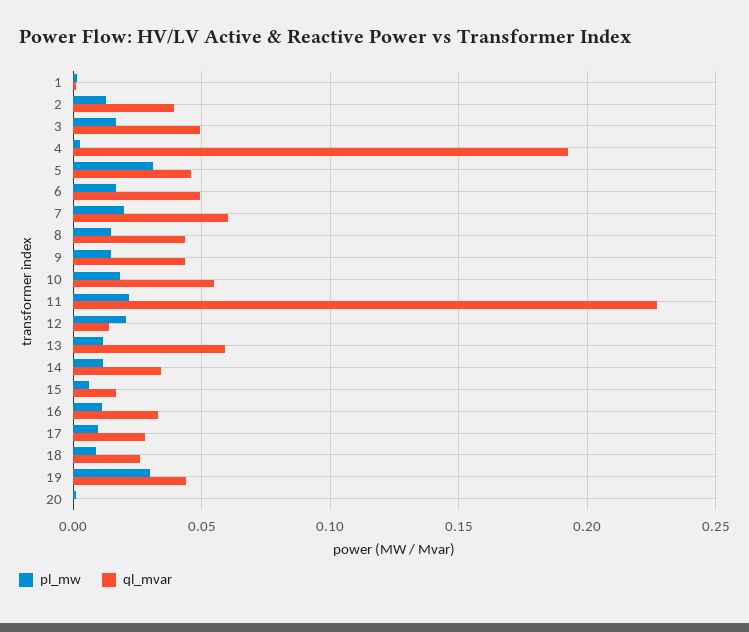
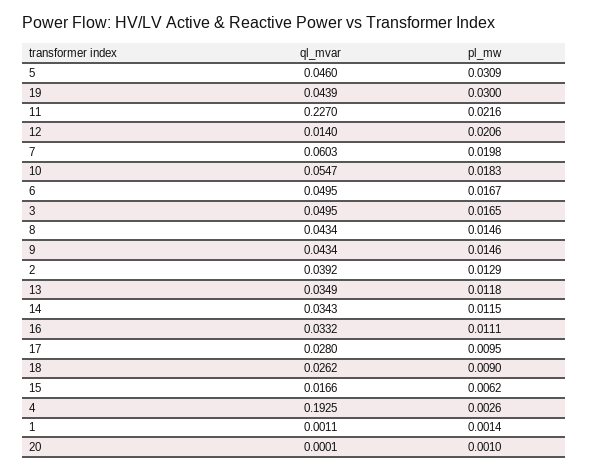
  {
    "pl_mw": {
      "1": 0.0014,
      "2": 0.0129,
      "3": 0.0165,
      "4": 0.0026,
      "5": 0.0309,
      "6": 0.0167,
      "7": 0.0198,
      "8": 0.0146,
      "9": 0.0146,
      "10": 0.0183,
      "11": 0.0216,
      "12": 0.0206,
      "13": 0.0118,
      "14": 0.0115,
      "15": 0.0062,
      "16": 0.0111,
      "17": 0.0095,
      "18": 0.009,
      "19": 0.03,
      "20": 0.001
    },
    "ql_mvar": {
      "1": 0.0011,
      "2": 0.0392,
      "3": 0.0495,
      "4": 0.1925,
      "5": 0.046,
      "6": 0.0495,
      "7": 0.0603,
      "8": 0.0434,
      "9": 0.0434,
      "10": 0.0547,
      "11": 0.227,
      "12": 0.014,
-     "13": 0.06,
+     "13": 0.0349,
      "14": 0.0343,
      "15": 0.0166,
      "16": 0.0332,
      "17": 0.028,
      "18": 0.0262,
      "19": 0.0439,
      "20": 0.0001
    }
  }

